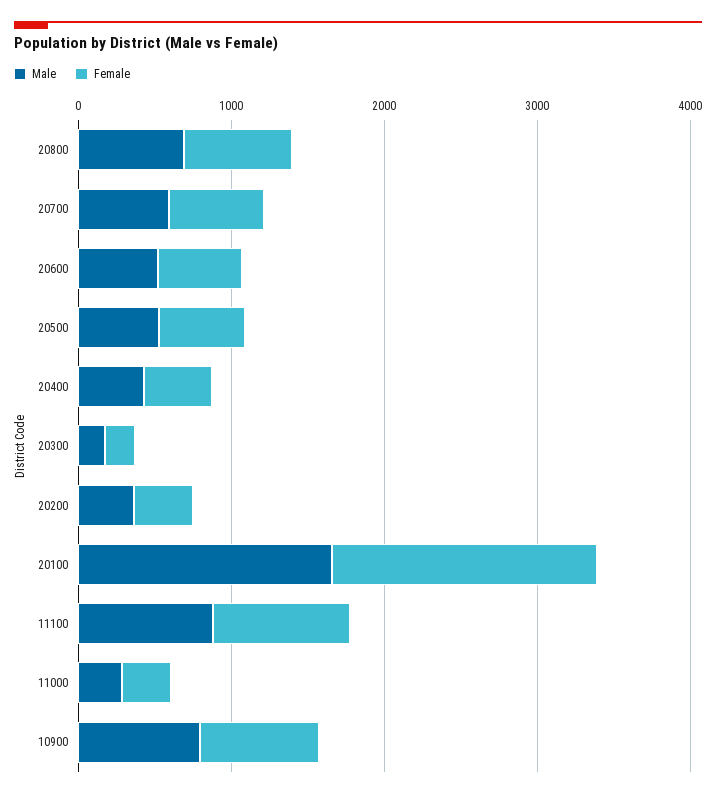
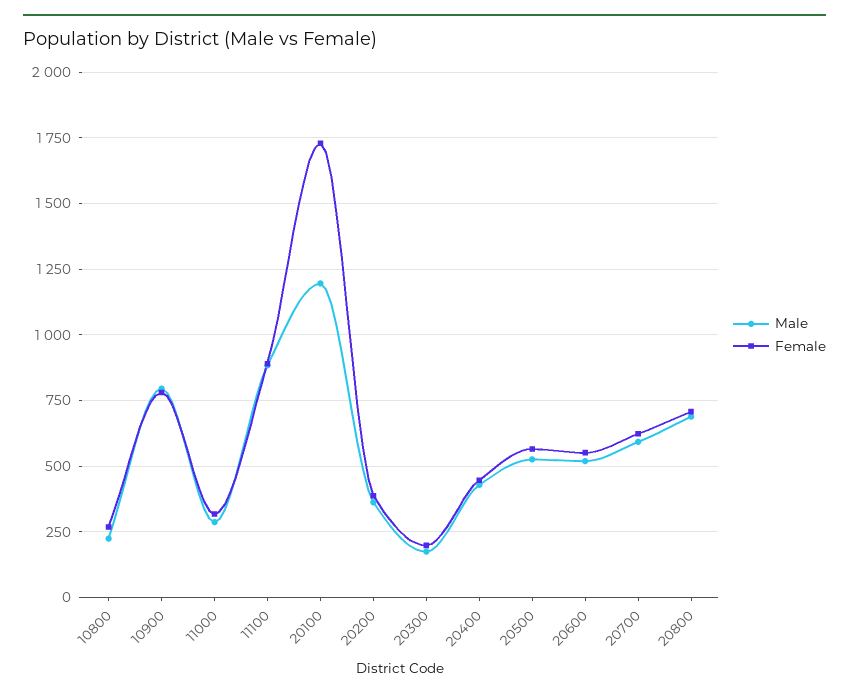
  {
    "Male": {
      "20800": 700,
      "20700": 600,
      "20600": 525,
      "20500": 525,
      "20400": 425,
      "20300": 175,
      "20200": 375,
-     "20100": 1600,
+     "20100": 1200,
      "11100": 875,
      "11000": 275,
-     "10900": 800
+     "10900": 800,
+     "10800": 225
    },
    "Female": {
      "20800": 700,
      "20700": 625,
      "20600": 550,
      "20500": 575,
      "20400": 450,
      "20300": 200,
      "20200": 400,
      "20100": 1725,
      "11100": 900,
      "11000": 325,
-     "10900": 775
+     "10900": 775,
+     "10800": 275
    }
  }

